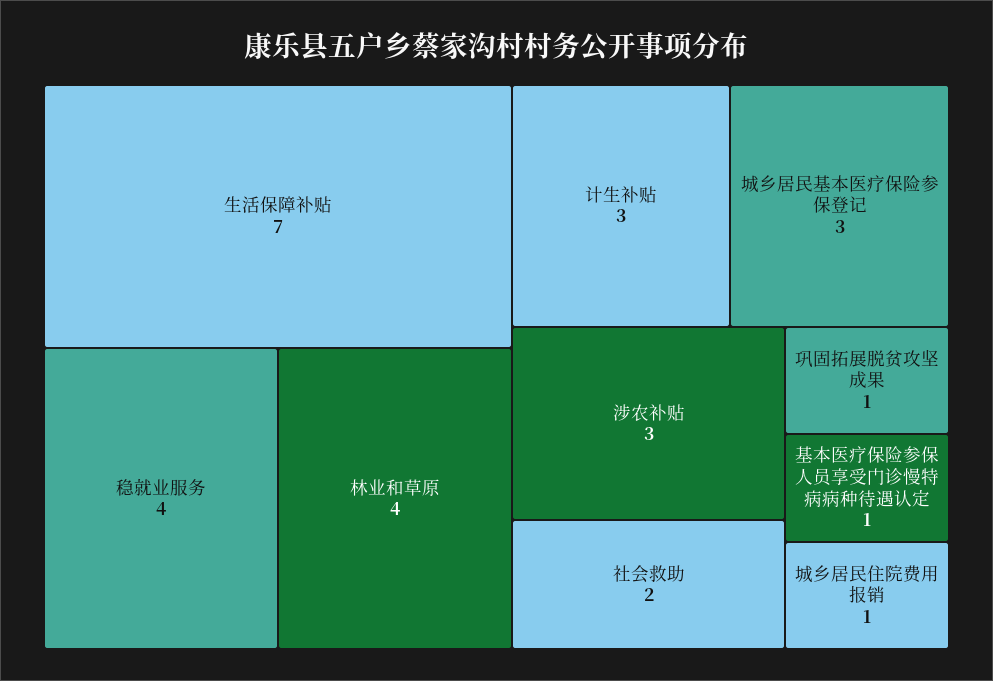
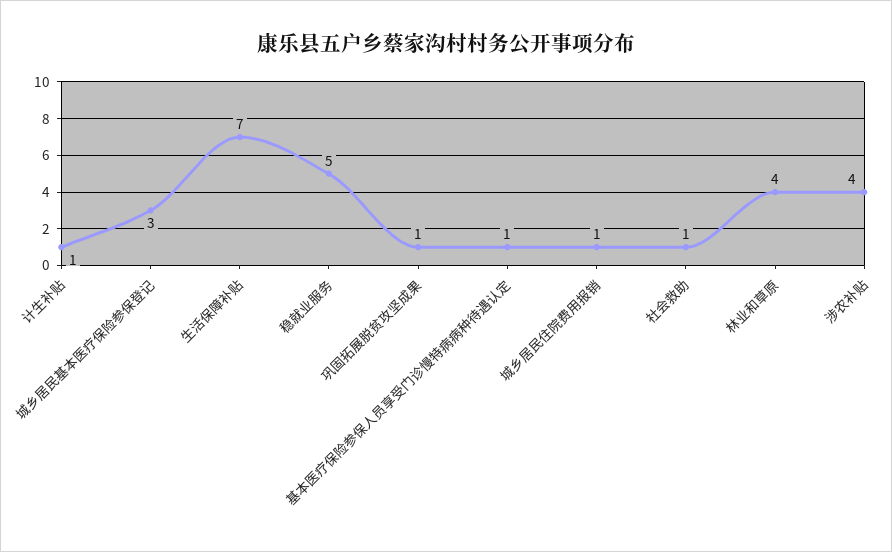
  {
    "生活保障补贴": 7,
-   "稳就业服务": 4,
+   "稳就业服务": 5,
    "林业和草原": 4,
-   "计生补贴": 3,
+   "计生补贴": 1,
    "城乡居民基本医疗保险参保登记": 3,
-   "涉农补贴": 3,
+   "涉农补贴": 4,
-   "社会救助": 2,
+   "社会救助": 1,
    "巩固拓展脱贫攻坚成果": 1,
    "基本医疗保险参保人员享受门诊慢特病病种待遇认定": 1,
    "城乡居民住院费用报销": 1
  }

